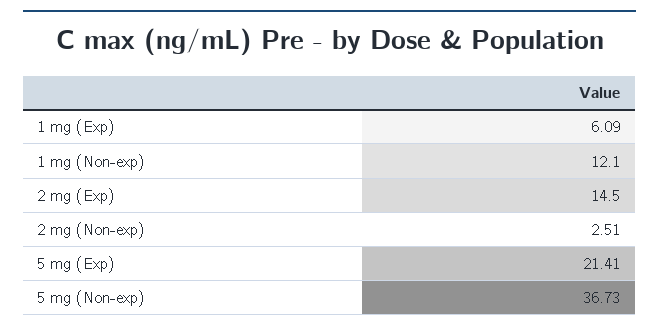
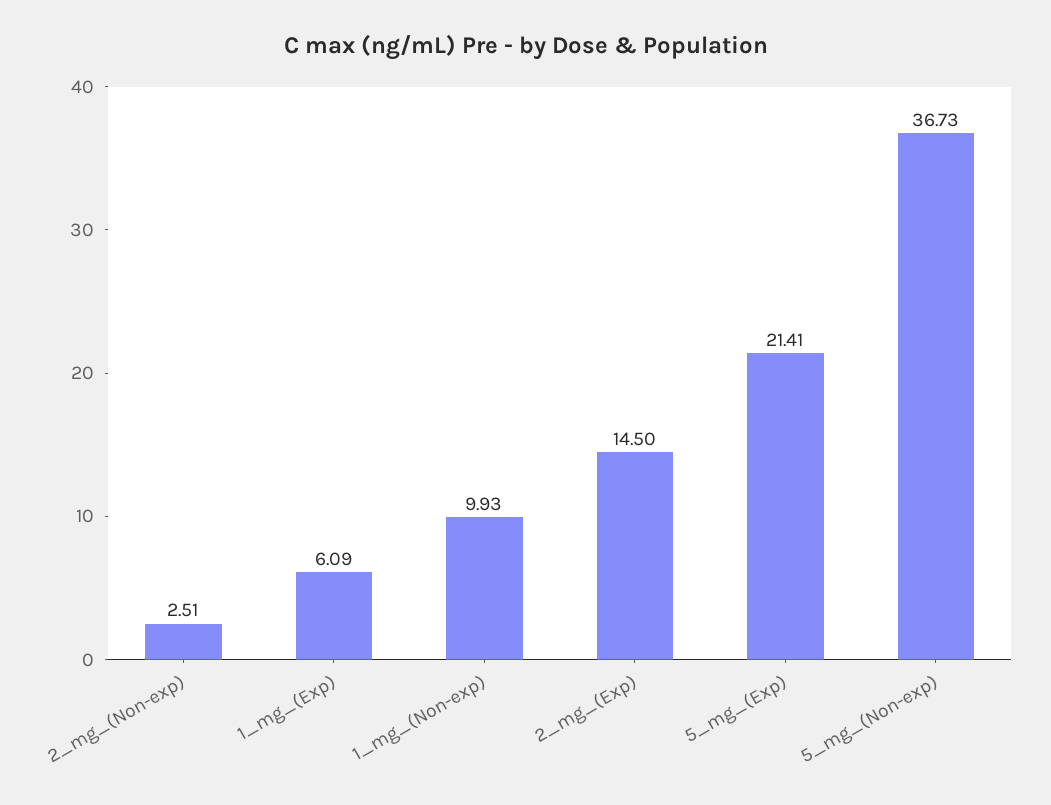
  {
    "1 mg (Exp)": 6.09,
-   "1 mg (Non-exp)": 12.1,
+   "1 mg (Non-exp)": 9.93,
    "2 mg (Exp)": 14.5,
    "2 mg (Non-exp)": 2.51,
    "5 mg (Exp)": 21.41,
    "5 mg (Non-exp)": 36.73
  }

